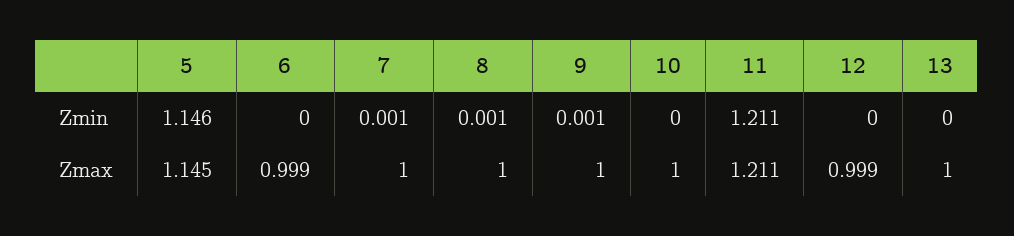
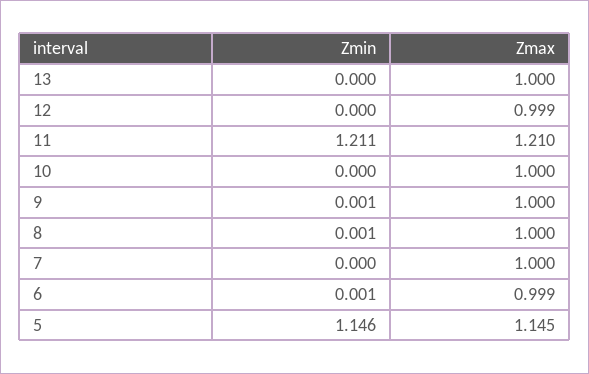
  {
    "5": {
      "Zmin": 1.146,
      "Zmax": 1.145
    },
    "6": {
-     "Zmin": 0,
+     "Zmin": 0.001,
      "Zmax": 0.999
    },
    "7": {
-     "Zmin": 0.001,
+     "Zmin": 0,
      "Zmax": 1
    },
    "8": {
      "Zmin": 0.001,
      "Zmax": 1
    },
    "9": {
      "Zmin": 0.001,
      "Zmax": 1
    },
    "10": {
      "Zmin": 0,
      "Zmax": 1
    },
    "11": {
      "Zmin": 1.211,
-     "Zmax": 1.211
+     "Zmax": 1.21
    },
    "12": {
      "Zmin": 0,
      "Zmax": 0.999
    },
    "13": {
      "Zmin": 0,
      "Zmax": 1
    }
  }

